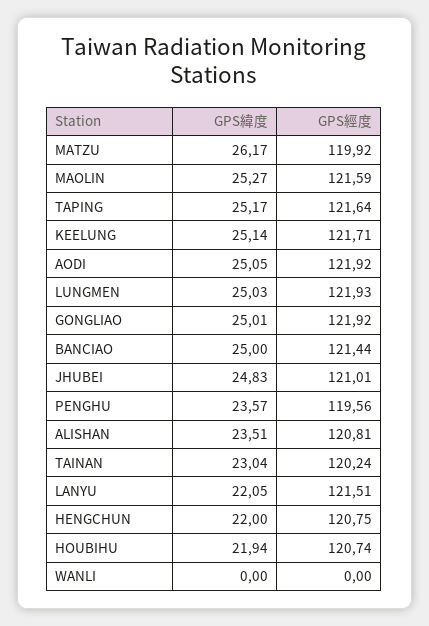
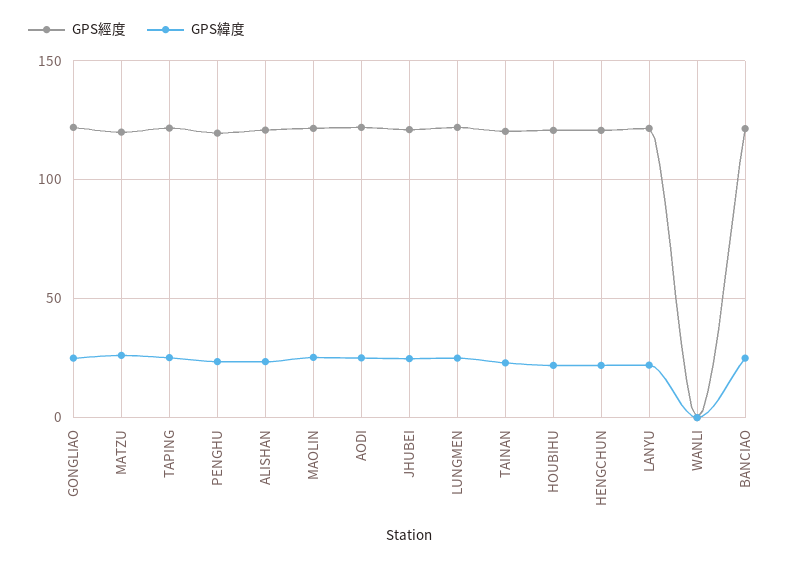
  {
    "GPS緯度": {
      "MATZU": 26.17,
      "MAOLIN": 25.27,
      "TAPING": 25.17,
-     "KEELUNG": 25.14,
      "AODI": 25.05,
      "LUNGMEN": 25.03,
      "GONGLIAO": 25.01,
      "BANCIAO": 25,
      "JHUBEI": 24.83,
      "PENGHU": 23.57,
      "ALISHAN": 23.51,
      "TAINAN": 23.04,
      "LANYU": 22.05,
      "HENGCHUN": 22,
      "HOUBIHU": 21.94,
      "WANLI": 0
    },
    "GPS經度": {
      "MATZU": 119.92,
      "MAOLIN": 121.59,
      "TAPING": 121.64,
-     "KEELUNG": 121.71,
      "AODI": 121.92,
      "LUNGMEN": 121.93,
      "GONGLIAO": 121.92,
      "BANCIAO": 121.44,
      "JHUBEI": 121.01,
      "PENGHU": 119.56,
      "ALISHAN": 120.81,
      "TAINAN": 120.24,
      "LANYU": 121.51,
      "HENGCHUN": 120.75,
      "HOUBIHU": 120.74,
      "WANLI": 0
    }
  }

